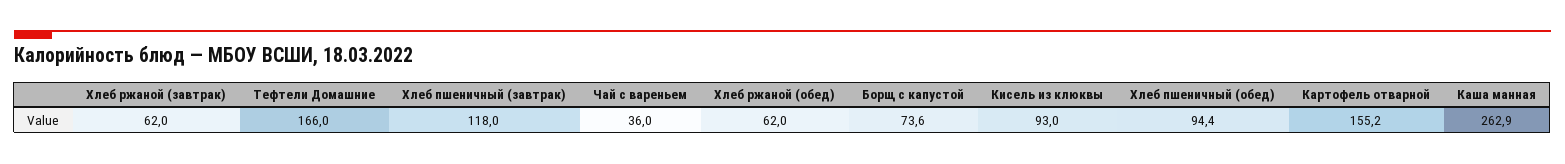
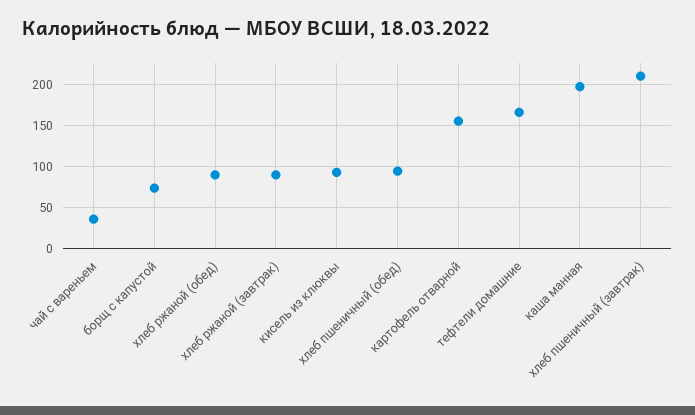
  {
-   "Хлеб ржаной (завтрак)": 62,
+   "Хлеб ржаной (завтрак)": 90,
    "Тефтели Домашние": 166,
-   "Хлеб пшеничный (завтрак)": 118,
+   "Хлеб пшеничный (завтрак)": 210,
    "Чай с вареньем": 36,
-   "Хлеб ржаной (обед)": 62,
+   "Хлеб ржаной (обед)": 90,
    "Борщ с капустой": 73.6,
    "Кисель из клюквы": 93,
    "Хлеб пшеничный (обед)": 94.4,
    "Картофель отварной": 155.2,
-   "Каша манная": 262.9
+   "Каша манная": 200
  }

